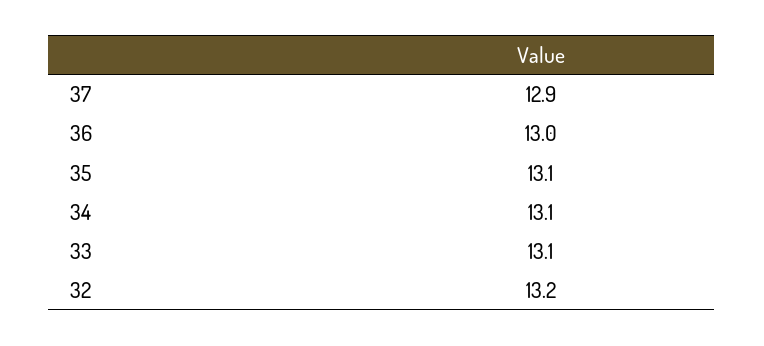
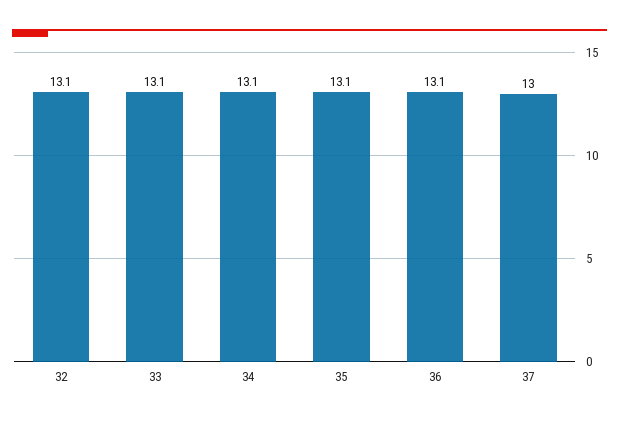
  {
-   "37": 12.9,
+   "37": 13,
-   "36": 13,
+   "36": 13.1,
    "35": 13.1,
    "34": 13.1,
    "33": 13.1,
-   "32": 13.2
+   "32": 13.1
  }

